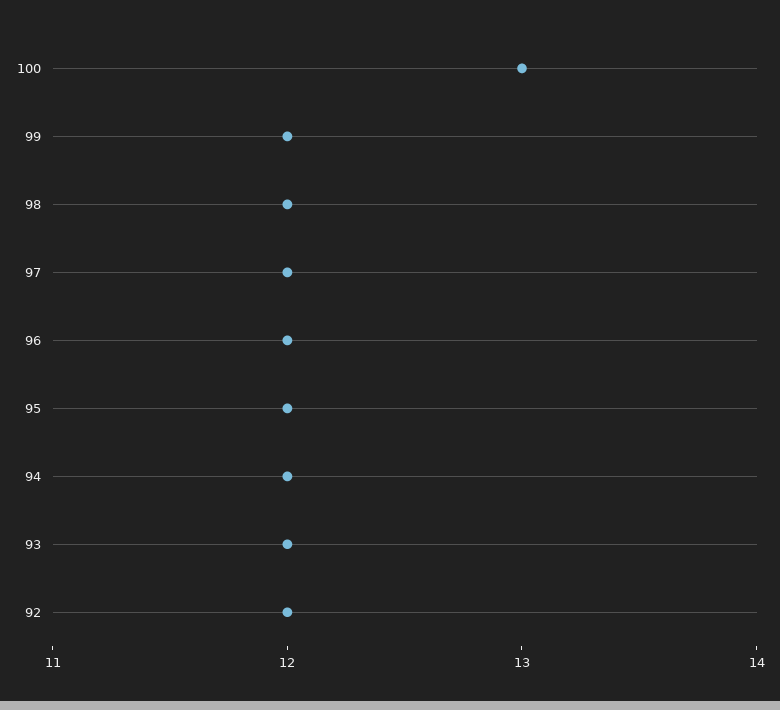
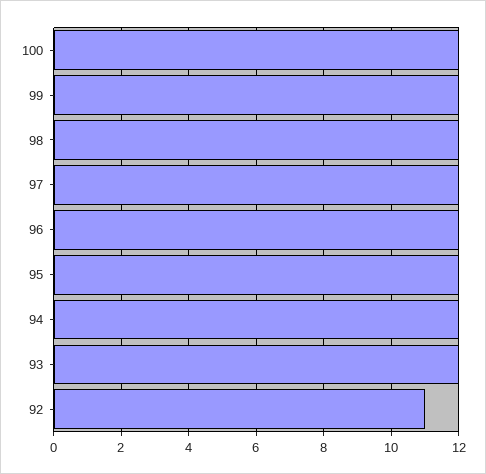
  {
-   "100": 13,
+   "100": 12,
    "99": 12,
    "98": 12,
    "97": 12,
    "96": 12,
    "95": 12,
    "94": 12,
    "93": 12,
-   "92": 12
+   "92": 11
  }

